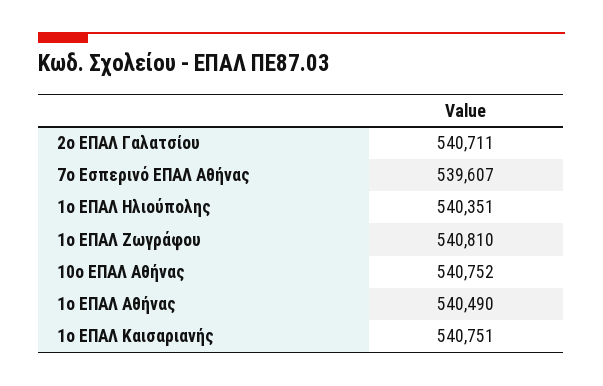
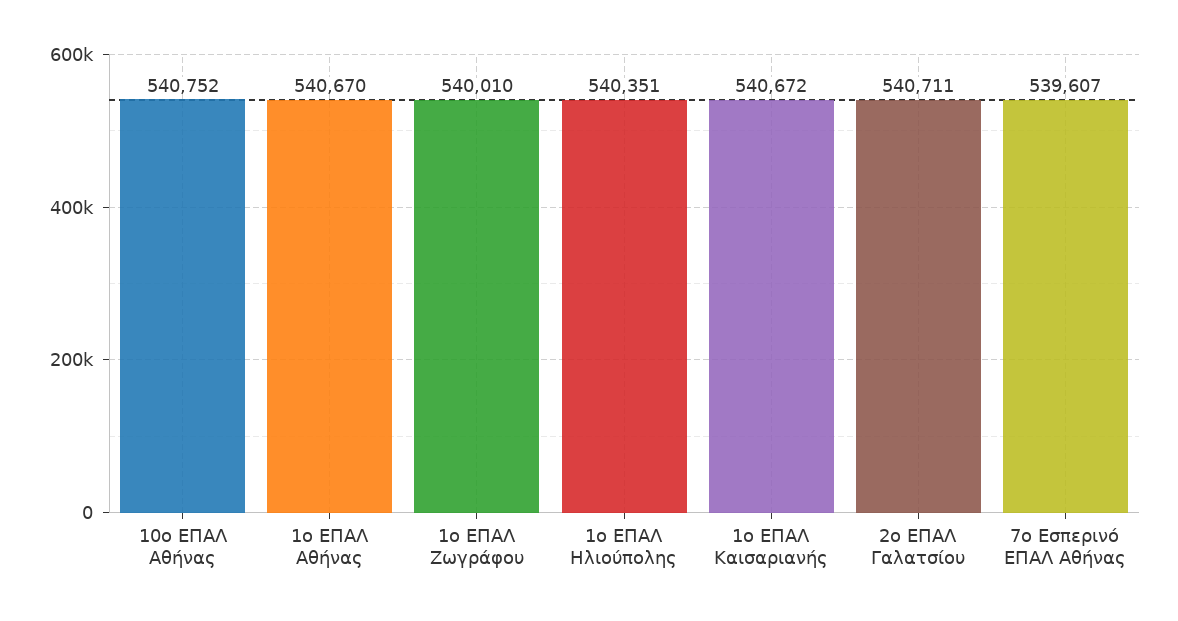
  {
    "2ο ΕΠΑΛ Γαλατσίου": 540711,
    "7ο Εσπερινό ΕΠΑΛ Αθήνας": 539607,
    "1ο ΕΠΑΛ Ηλιούπολης": 540351,
-   "1ο ΕΠΑΛ Ζωγράφου": 540810,
+   "1ο ΕΠΑΛ Ζωγράφου": 540010,
    "10ο ΕΠΑΛ Αθήνας": 540752,
-   "1ο ΕΠΑΛ Αθήνας": 540490,
+   "1ο ΕΠΑΛ Αθήνας": 540670,
-   "1ο ΕΠΑΛ Καισαριανής": 540751
+   "1ο ΕΠΑΛ Καισαριανής": 540672
  }

